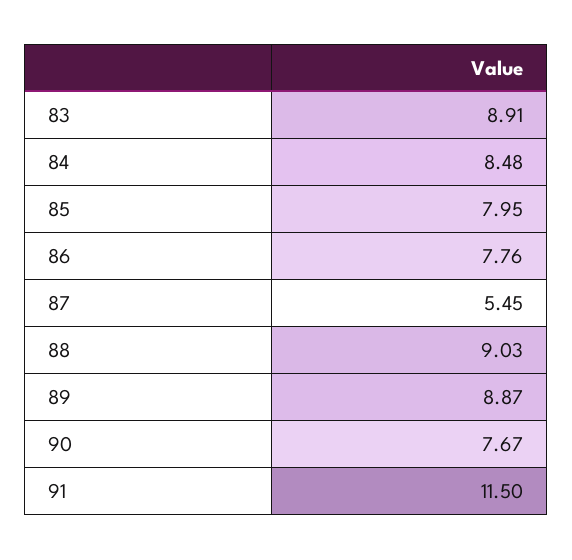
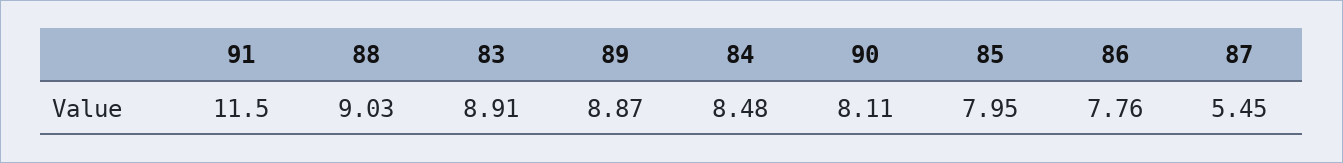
  {
    "83": 8.91,
    "84": 8.48,
    "85": 7.95,
    "86": 7.76,
    "87": 5.45,
    "88": 9.03,
    "89": 8.87,
-   "90": 7.67,
+   "90": 8.11,
    "91": 11.5
  }

